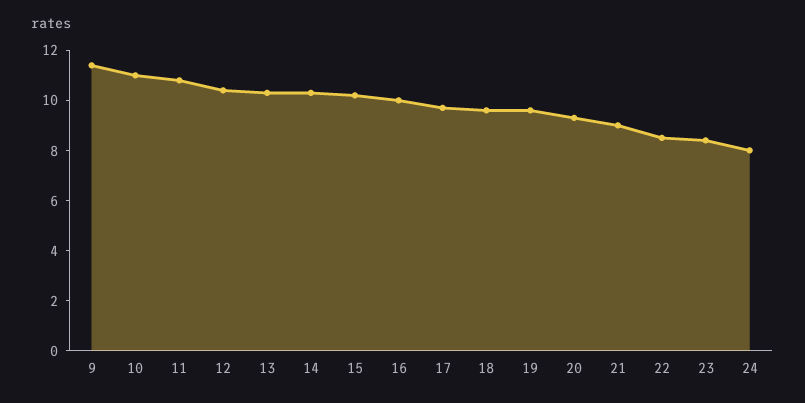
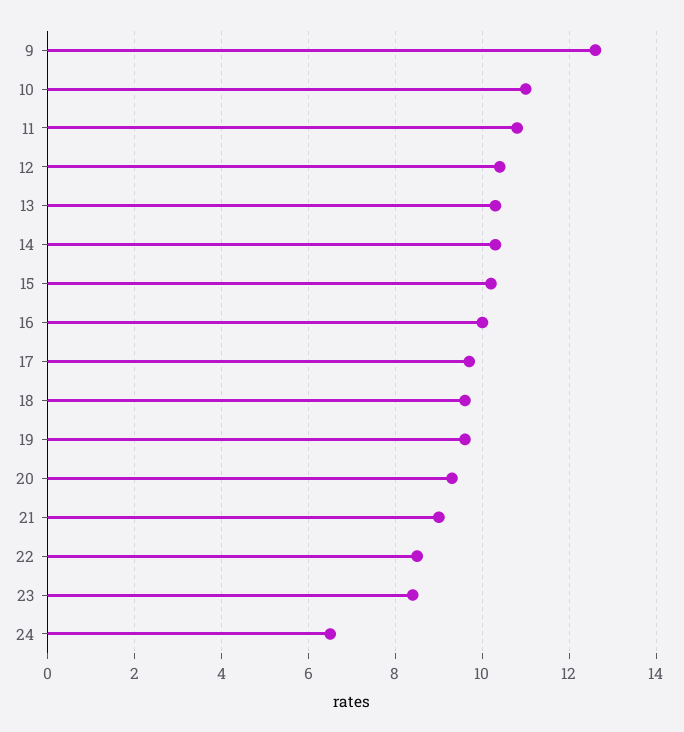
  {
-   "9": 11.5,
+   "9": 12.5,
    "10": 11,
    "11": 11,
    "12": 10.5,
    "13": 10.5,
    "14": 10.5,
    "15": 10,
    "16": 10,
    "17": 9.5,
    "18": 9.5,
    "19": 9.5,
    "20": 9.5,
    "21": 9,
    "22": 8.5,
    "23": 8.5,
-   "24": 8
+   "24": 6.5
  }

